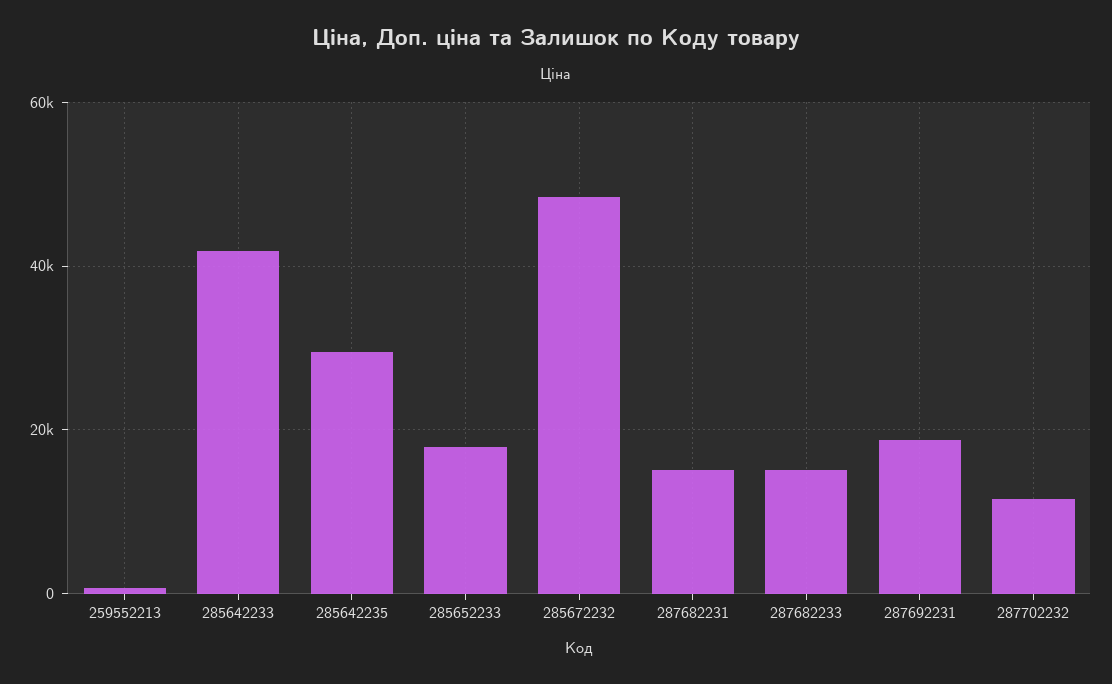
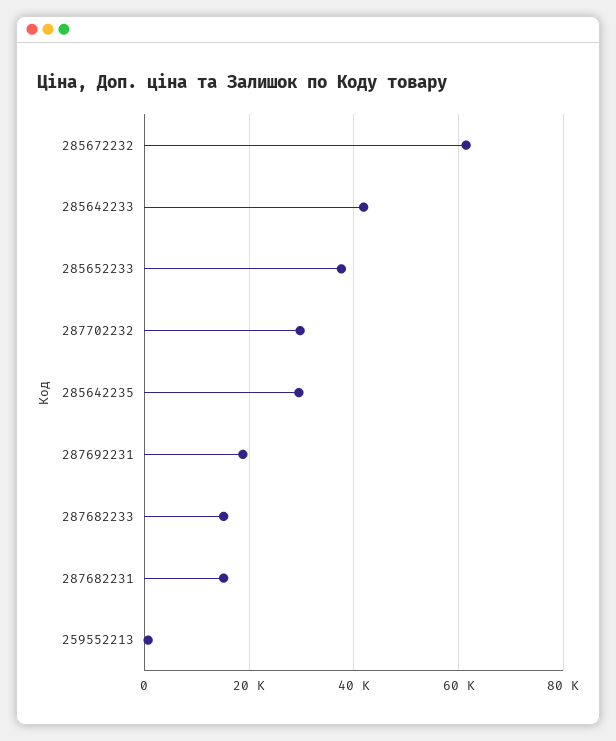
  {
    "259552213": 0,
    "285642233": 42000,
    "285642235": 30000,
-   "285652233": 18000,
+   "285652233": 38000,
-   "285672232": 48000,
+   "285672232": 62000,
    "287682231": 16000,
    "287682233": 16000,
    "287692231": 18000,
-   "287702232": 12000
+   "287702232": 30000
  }

